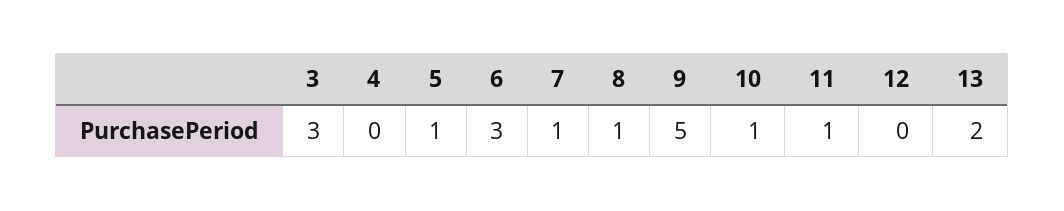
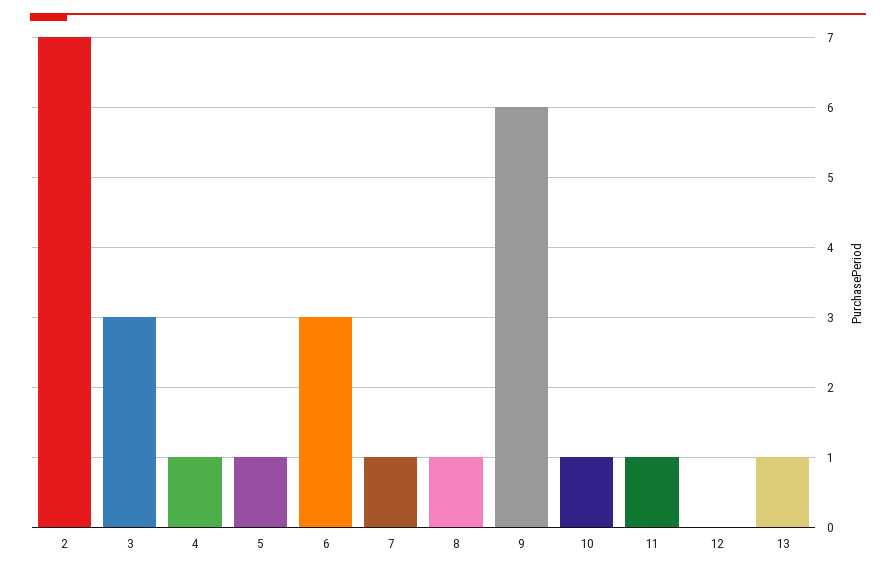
  {
    "3": 3,
-   "4": 0,
+   "4": 1,
    "5": 1,
    "6": 3,
    "7": 1,
    "8": 1,
-   "9": 5,
+   "9": 6,
    "10": 1,
    "11": 1,
    "12": 0,
-   "13": 2
+   "13": 1,
+   "2": 7
  }

